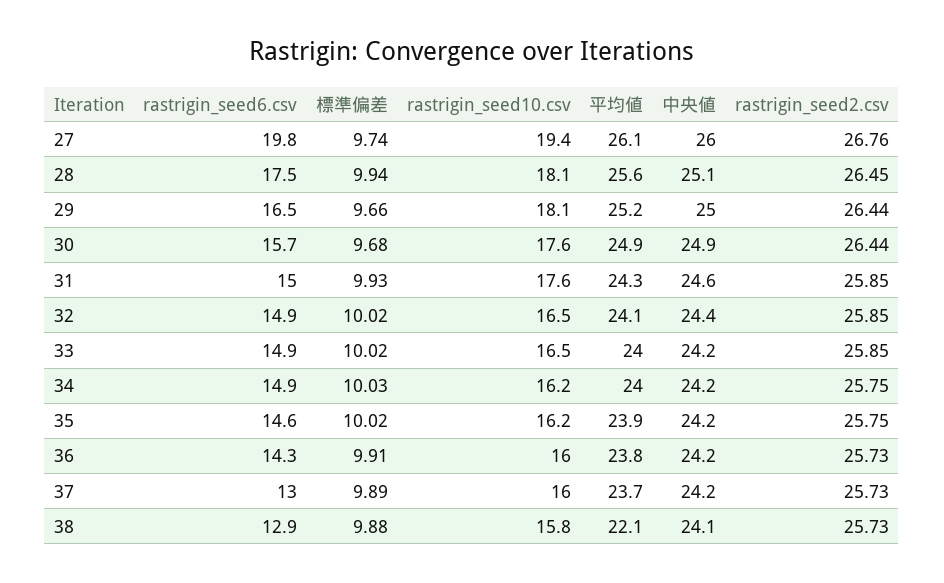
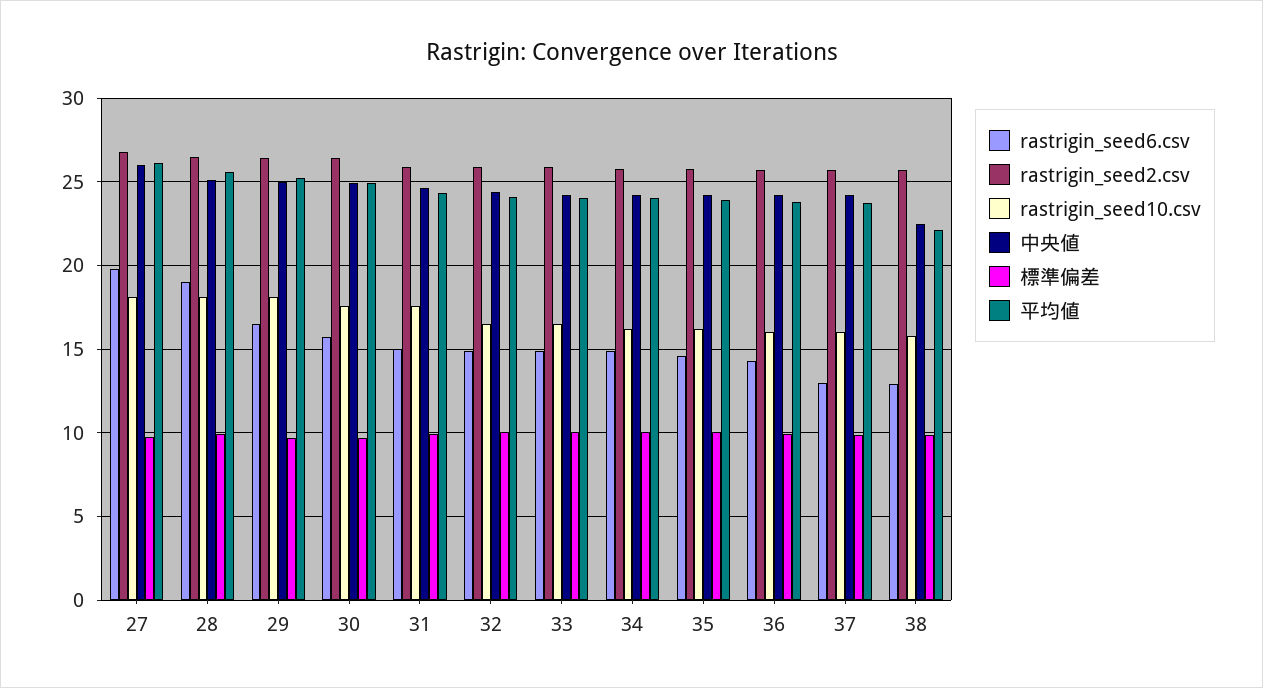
  {
    "rastrigin_seed6.csv": {
      "27": 19.8,
-     "28": 17.5,
+     "28": 19,
      "29": 16.5,
      "30": 15.7,
      "31": 15,
      "32": 14.9,
      "33": 14.9,
      "34": 14.9,
      "35": 14.6,
      "36": 14.3,
      "37": 13,
      "38": 12.9
    },
    "標準偏差": {
      "27": 9.74,
      "28": 9.94,
      "29": 9.66,
      "30": 9.68,
      "31": 9.93,
      "32": 10.02,
      "33": 10.02,
      "34": 10.03,
      "35": 10.02,
      "36": 9.91,
      "37": 9.89,
      "38": 9.88
    },
    "rastrigin_seed10.csv": {
-     "27": 19.4,
+     "27": 18,
      "28": 18.1,
      "29": 18.1,
      "30": 17.6,
      "31": 17.6,
      "32": 16.5,
      "33": 16.5,
      "34": 16.2,
      "35": 16.2,
      "36": 16,
      "37": 16,
      "38": 15.8
    },
    "平均値": {
      "27": 26.1,
      "28": 25.6,
      "29": 25.2,
      "30": 24.9,
      "31": 24.3,
      "32": 24.1,
      "33": 24,
      "34": 24,
      "35": 23.9,
      "36": 23.8,
      "37": 23.7,
      "38": 22.1
    },
    "中央値": {
      "27": 26,
      "28": 25.1,
      "29": 25,
      "30": 24.9,
      "31": 24.6,
      "32": 24.4,
      "33": 24.2,
      "34": 24.2,
      "35": 24.2,
      "36": 24.2,
      "37": 24.2,
-     "38": 24.1
+     "38": 22.5
    },
    "rastrigin_seed2.csv": {
      "27": 26.76,
      "28": 26.45,
      "29": 26.44,
      "30": 26.44,
      "31": 25.85,
      "32": 25.85,
      "33": 25.85,
      "34": 25.75,
      "35": 25.75,
      "36": 25.73,
      "37": 25.73,
      "38": 25.73
    }
  }

